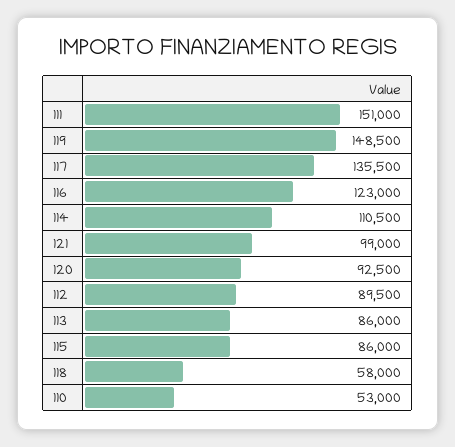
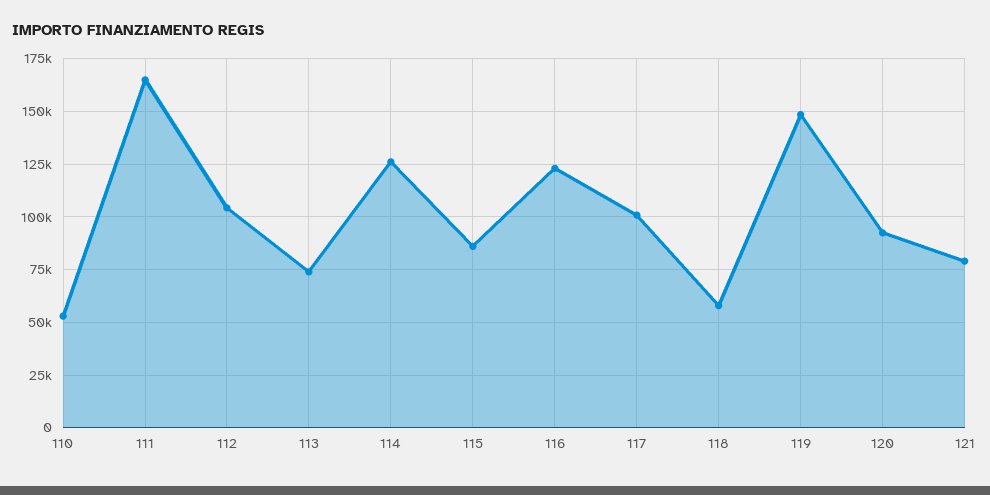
  {
-   "111": 151000,
+   "111": 165000,
    "119": 148500,
-   "117": 135500,
+   "117": 100000,
    "116": 123000,
-   "114": 110500,
+   "114": 125000,
-   "121": 99000,
+   "121": 80000,
    "120": 92500,
-   "112": 89500,
+   "112": 105000,
-   "113": 86000,
+   "113": 75000,
    "115": 86000,
    "118": 58000,
    "110": 53000
  }

